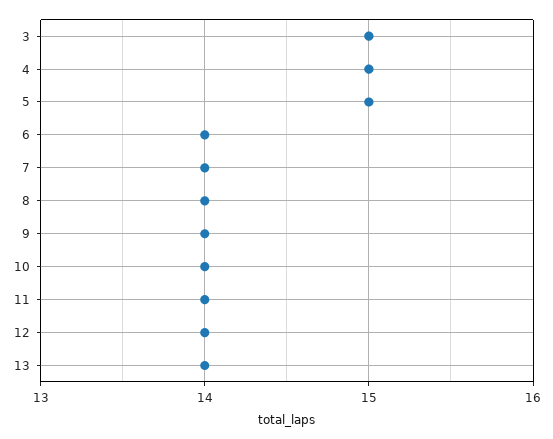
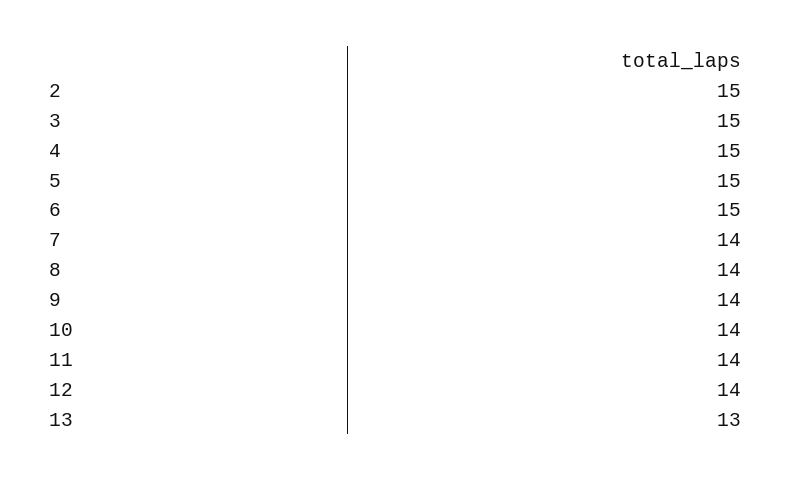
  {
    "3": 15,
    "4": 15,
    "5": 15,
-   "6": 14,
+   "6": 15,
    "7": 14,
    "8": 14,
    "9": 14,
    "10": 14,
    "11": 14,
    "12": 14,
-   "13": 14
+   "13": 13,
+   "2": 15
  }

